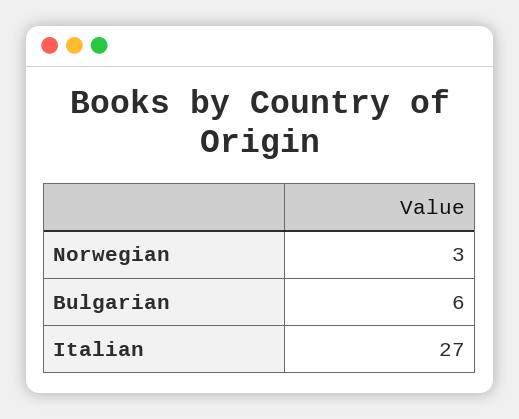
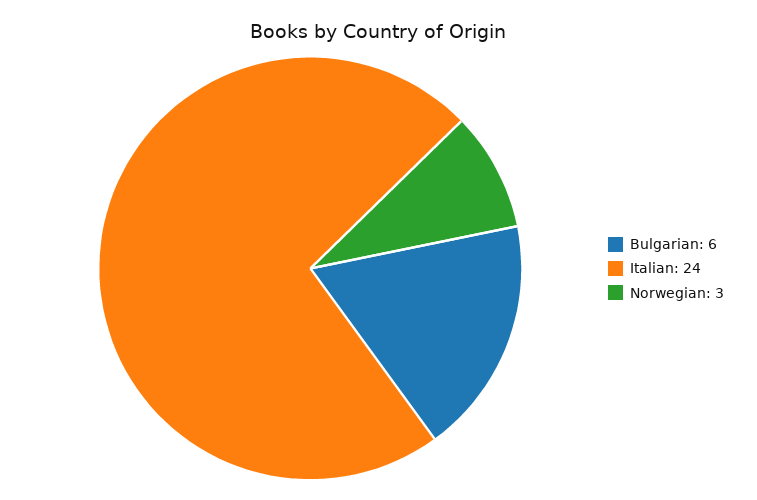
  {
    "Norwegian": 3,
    "Bulgarian": 6,
-   "Italian": 27
+   "Italian": 24
  }

